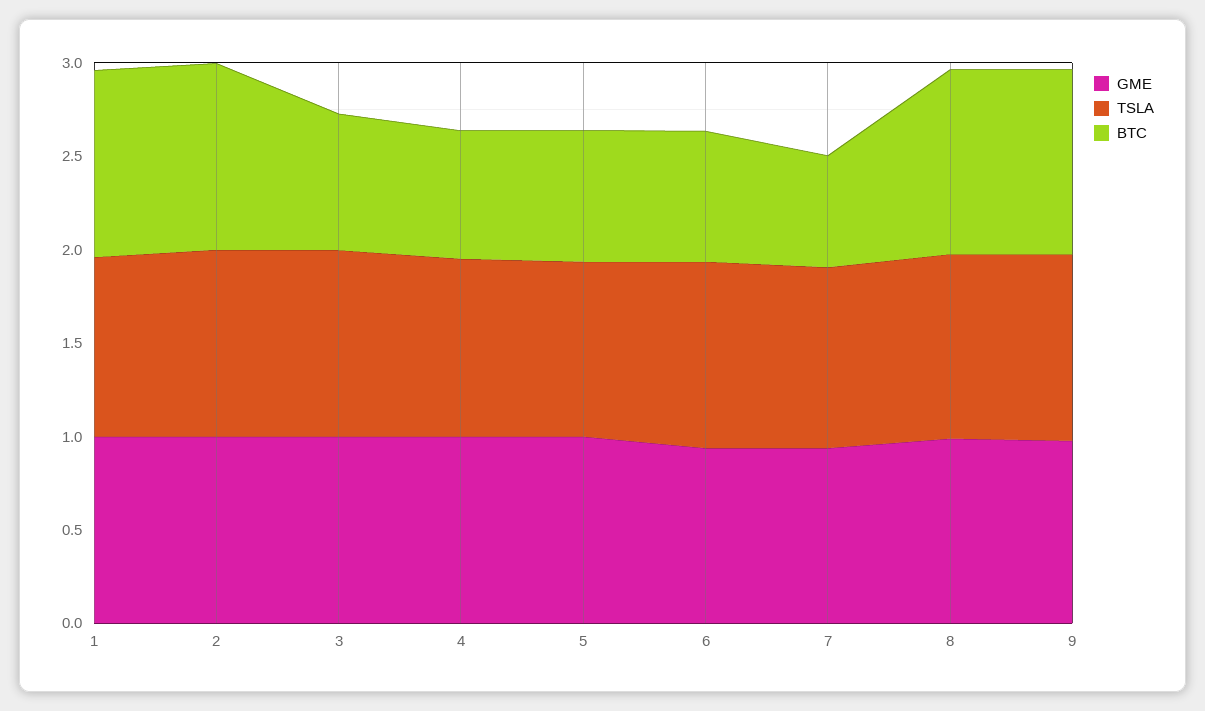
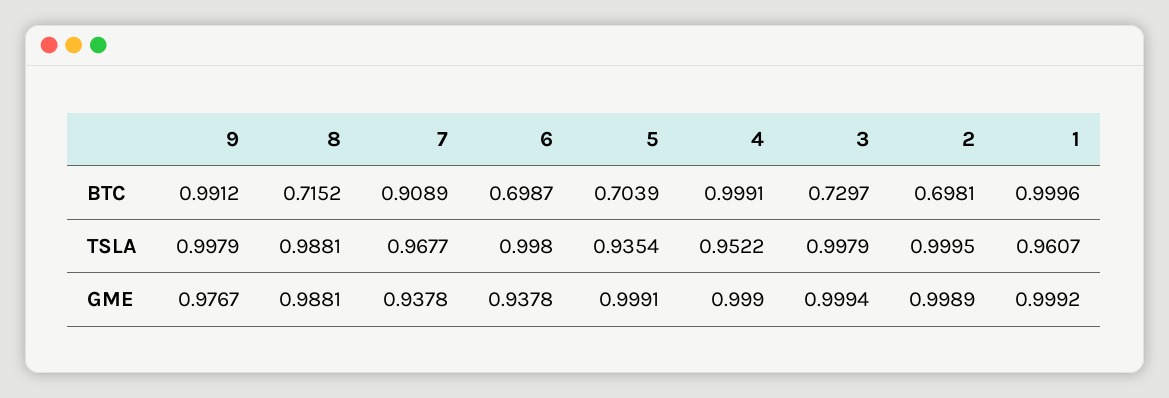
  {
    "GME": {
      "1": 0.9992,
      "2": 0.9989,
      "3": 0.9994,
      "4": 0.999,
      "5": 0.9991,
      "6": 0.9378,
      "7": 0.9378,
      "8": 0.9881,
      "9": 0.9767
    },
    "TSLA": {
      "1": 0.9607,
      "2": 0.9995,
      "3": 0.9979,
      "4": 0.9522,
      "5": 0.9354,
      "6": 0.998,
      "7": 0.9677,
      "8": 0.9881,
      "9": 0.9979
    },
    "BTC": {
      "1": 0.9996,
-     "2": 1,
+     "2": 0.6981,
      "3": 0.7297,
-     "4": 0.7,
+     "4": 0.9991,
      "5": 0.7039,
      "6": 0.6987,
-     "7": 0.6,
+     "7": 0.9089,
-     "8": 1,
+     "8": 0.7152,
      "9": 0.9912
    }
  }

